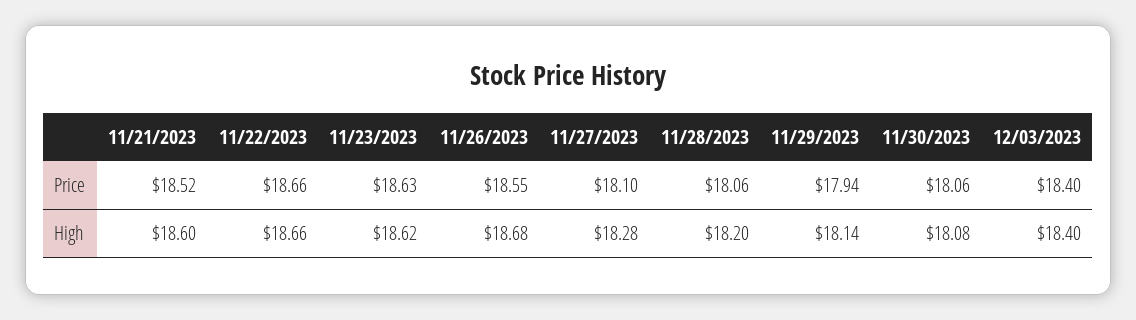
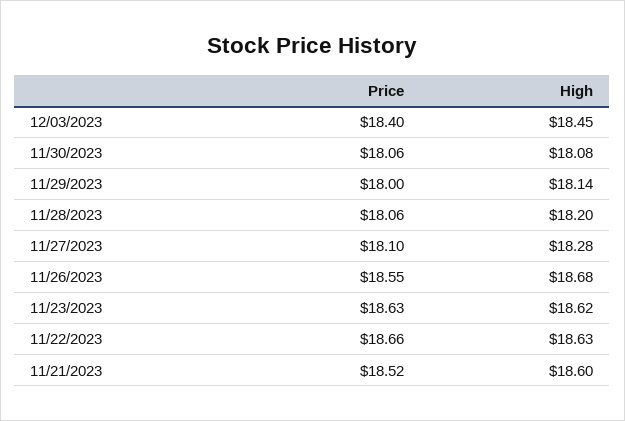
  {
    "11/21/2023": {
      "Price": 18.52,
      "High": 18.6
    },
    "11/22/2023": {
      "Price": 18.66,
-     "High": 18.66
+     "High": 18.63
    },
    "11/23/2023": {
      "Price": 18.63,
      "High": 18.62
    },
    "11/26/2023": {
      "Price": 18.55,
      "High": 18.68
    },
    "11/27/2023": {
      "Price": 18.1,
      "High": 18.28
    },
    "11/28/2023": {
      "Price": 18.06,
      "High": 18.2
    },
    "11/29/2023": {
-     "Price": 17.94,
+     "Price": 18,
      "High": 18.14
    },
    "11/30/2023": {
      "Price": 18.06,
      "High": 18.08
    },
    "12/03/2023": {
      "Price": 18.4,
-     "High": 18.4
+     "High": 18.45
    }
  }

